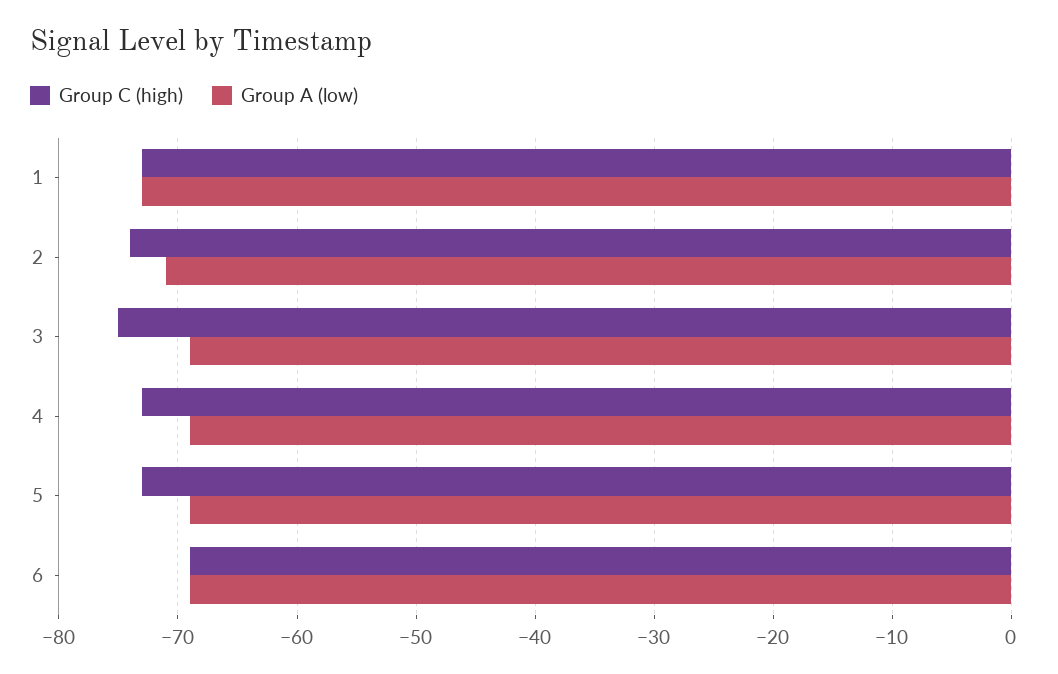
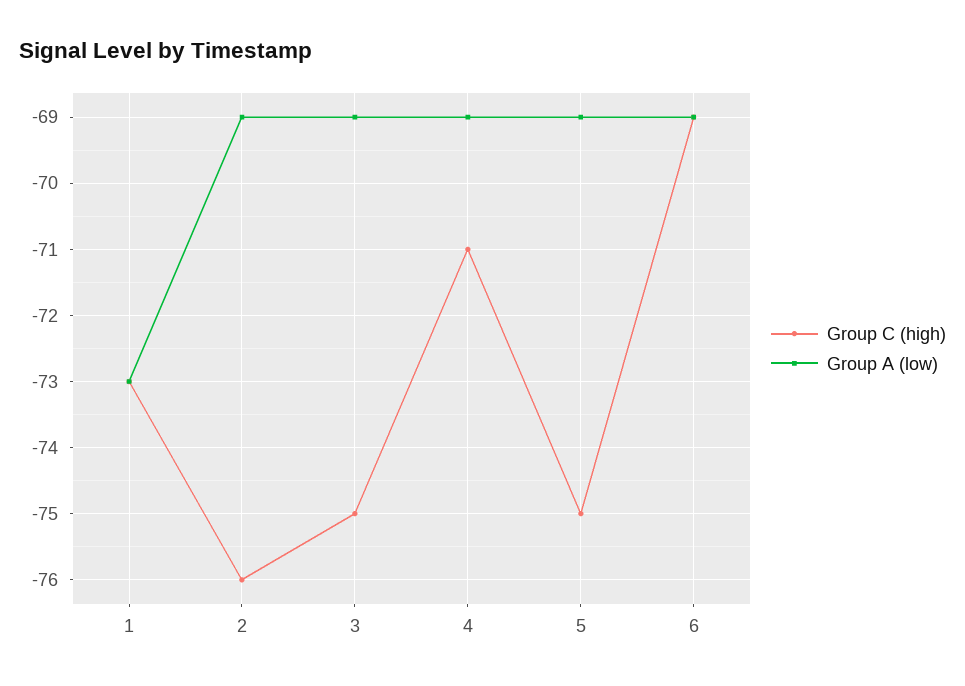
  {
    "Group C (high)": {
      "1": -73,
-     "2": -74,
+     "2": -76,
      "3": -75,
-     "4": -73,
+     "4": -71,
-     "5": -73,
+     "5": -75,
      "6": -69
    },
    "Group A (low)": {
      "1": -73,
-     "2": -71,
+     "2": -69,
      "3": -69,
      "4": -69,
      "5": -69,
      "6": -69
    }
  }

